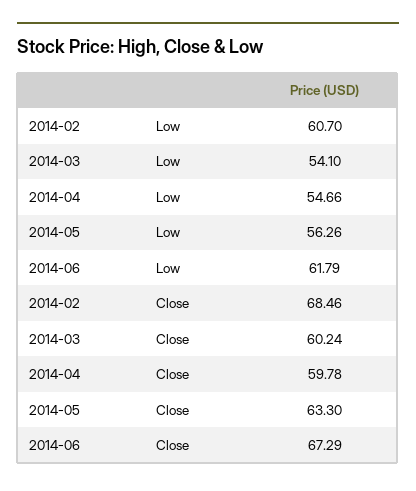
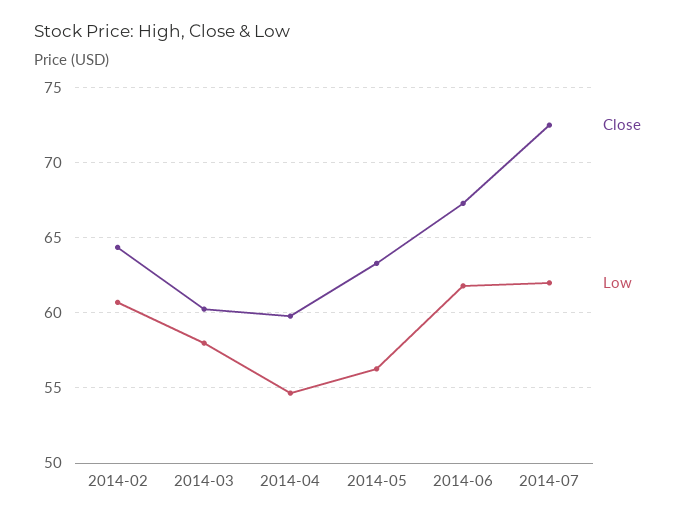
  {
    "Low": {
      "2014-02": 60.7,
-     "2014-03": 54.1,
+     "2014-03": 58,
      "2014-04": 54.66,
      "2014-05": 56.26,
-     "2014-06": 61.79
+     "2014-06": 61.79,
+     "2014-07": 62
    },
    "Close": {
-     "2014-02": 68.46,
+     "2014-02": 64.5,
      "2014-03": 60.24,
      "2014-04": 59.78,
      "2014-05": 63.3,
-     "2014-06": 67.29
+     "2014-06": 67.29,
+     "2014-07": 72.5
    }
  }

